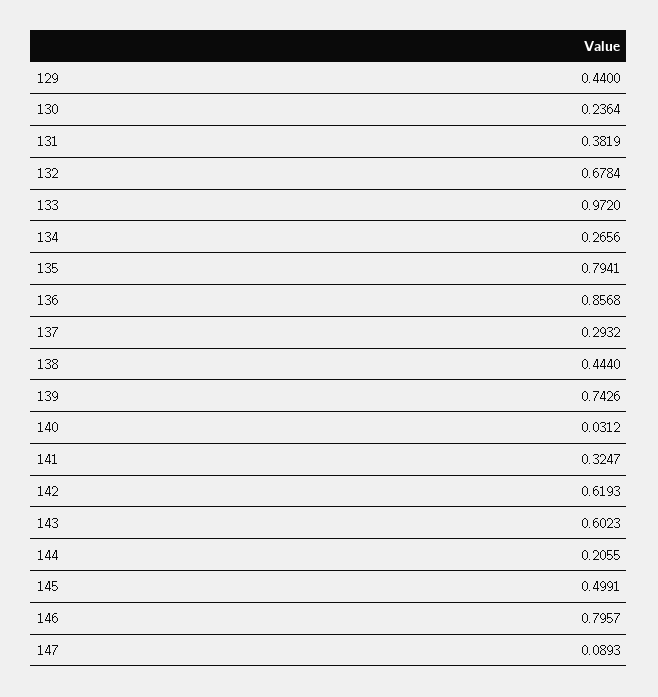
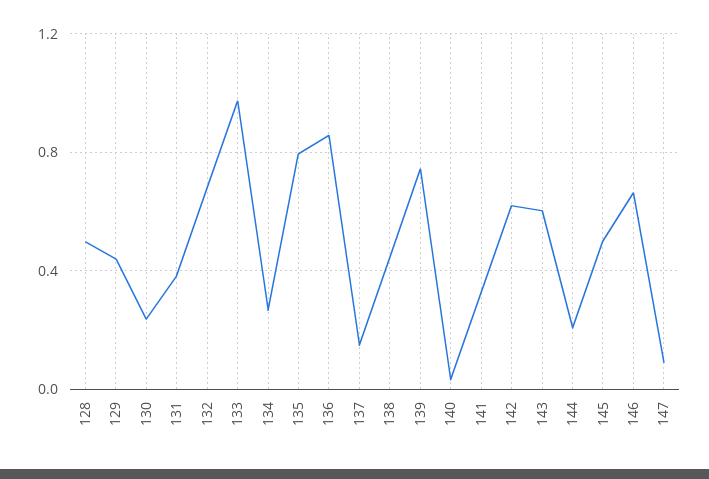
  {
    "129": 0.44,
    "130": 0.2364,
    "131": 0.3819,
    "132": 0.6784,
    "133": 0.972,
    "134": 0.2656,
    "135": 0.7941,
    "136": 0.8568,
-   "137": 0.2932,
+   "137": 0.15,
    "138": 0.444,
    "139": 0.7426,
    "140": 0.0312,
    "141": 0.3247,
    "142": 0.6193,
    "143": 0.6023,
    "144": 0.2055,
    "145": 0.4991,
-   "146": 0.7957,
+   "146": 0.65,
-   "147": 0.0893
+   "147": 0.0893,
+   "128": 0.5
  }

